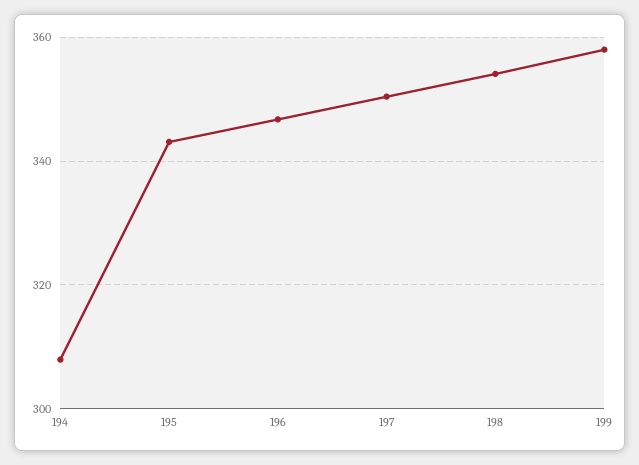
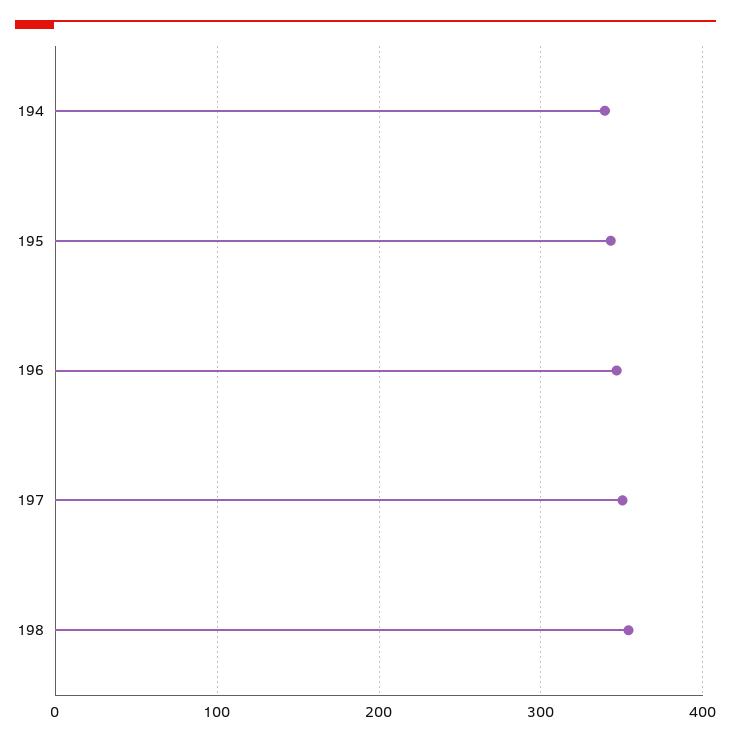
  {
-   "194": 308,
+   "194": 340,
    "195": 344,
    "196": 346,
    "197": 350,
-   "198": 354,
+   "198": 354
-   "199": 358
  }

